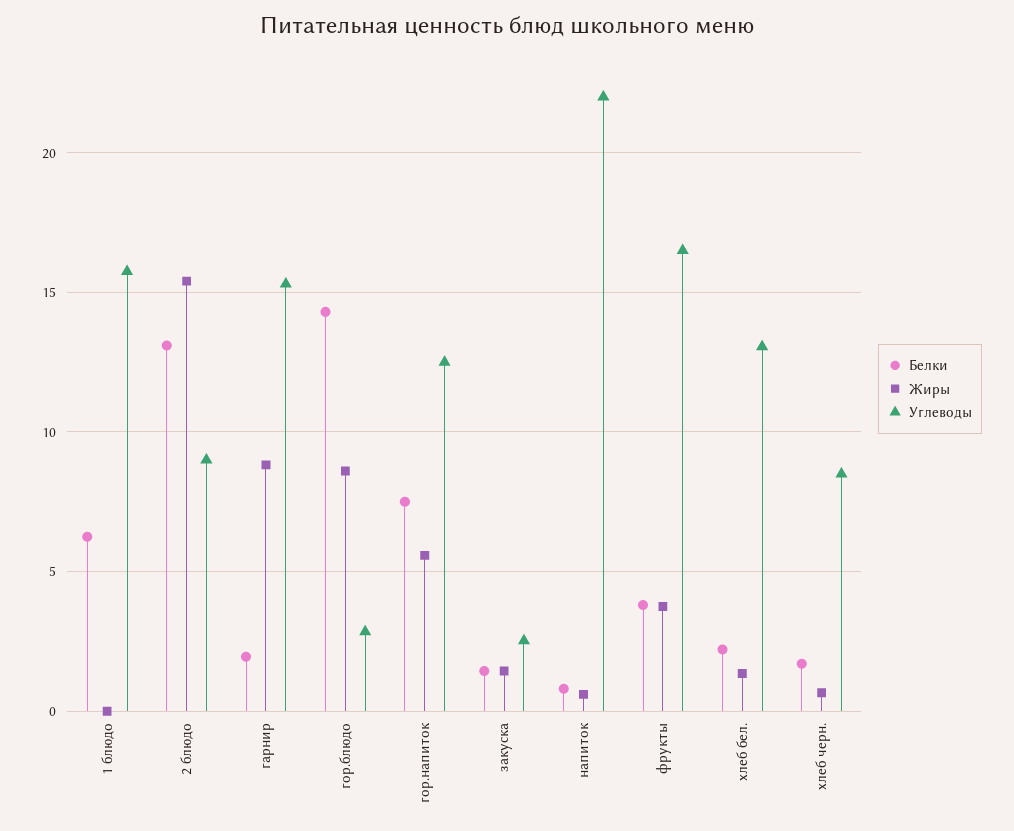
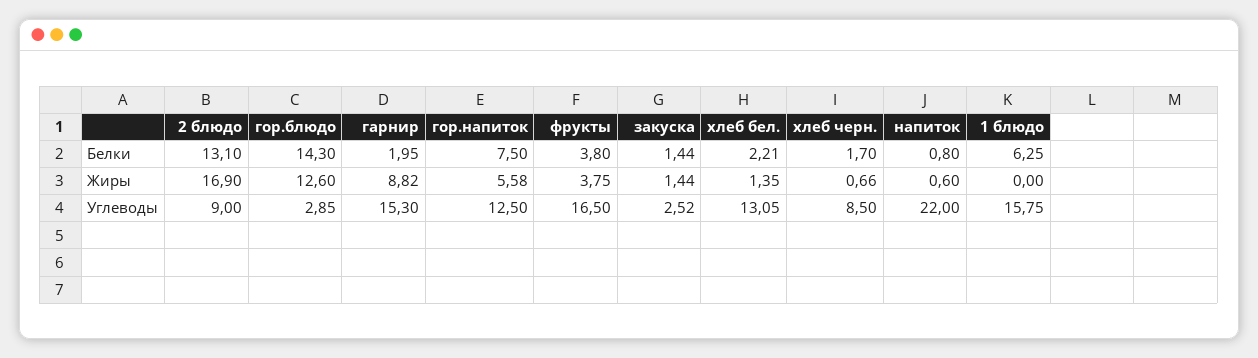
  {
    "Белки": {
      "1 блюдо": 6.25,
      "2 блюдо": 13.1,
      "гарнир": 1.95,
      "гор.блюдо": 14.3,
      "гор.напиток": 7.5,
      "закуска": 1.44,
      "напиток": 0.8,
      "фрукты": 3.8,
      "хлеб бел.": 2.21,
      "хлеб черн.": 1.7
    },
    "Жиры": {
      "1 блюдо": 0,
-     "2 блюдо": 15.5,
+     "2 блюдо": 16.9,
      "гарнир": 8.82,
-     "гор.блюдо": 8.5,
+     "гор.блюдо": 12.6,
      "гор.напиток": 5.58,
      "закуска": 1.44,
      "напиток": 0.6,
      "фрукты": 3.75,
      "хлеб бел.": 1.35,
      "хлеб черн.": 0.66
    },
    "Углеводы": {
      "1 блюдо": 15.75,
      "2 блюдо": 9,
      "гарнир": 15.3,
      "гор.блюдо": 2.85,
      "гор.напиток": 12.5,
      "закуска": 2.52,
      "напиток": 22,
      "фрукты": 16.5,
      "хлеб бел.": 13.05,
      "хлеб черн.": 8.5
    }
  }

